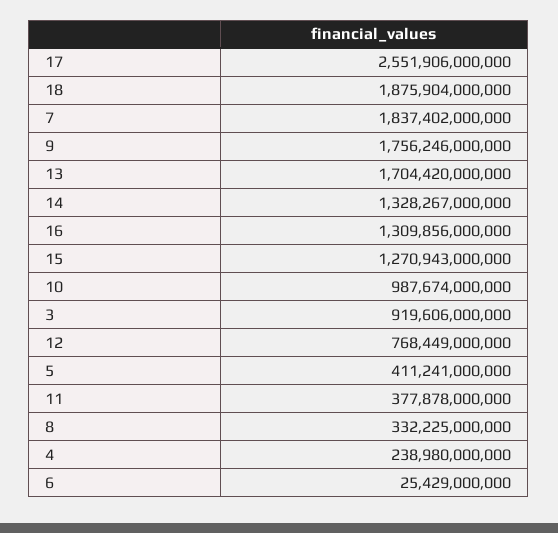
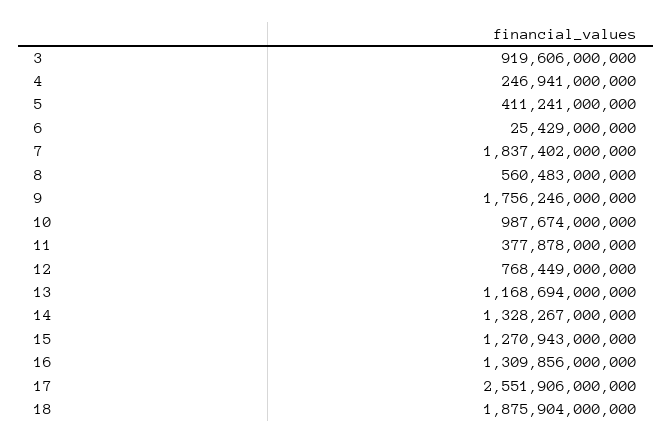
  {
    "17": 2551906000000,
    "18": 1875904000000,
    "7": 1837402000000,
    "9": 1756246000000,
-   "13": 1704420000000,
+   "13": 1168694000000,
    "14": 1328267000000,
    "16": 1309856000000,
    "15": 1270943000000,
    "10": 987674000000,
    "3": 919606000000,
    "12": 768449000000,
    "5": 411241000000,
    "11": 377878000000,
-   "8": 332225000000,
+   "8": 560483000000,
-   "4": 238980000000,
+   "4": 246941000000,
    "6": 25429000000
  }

